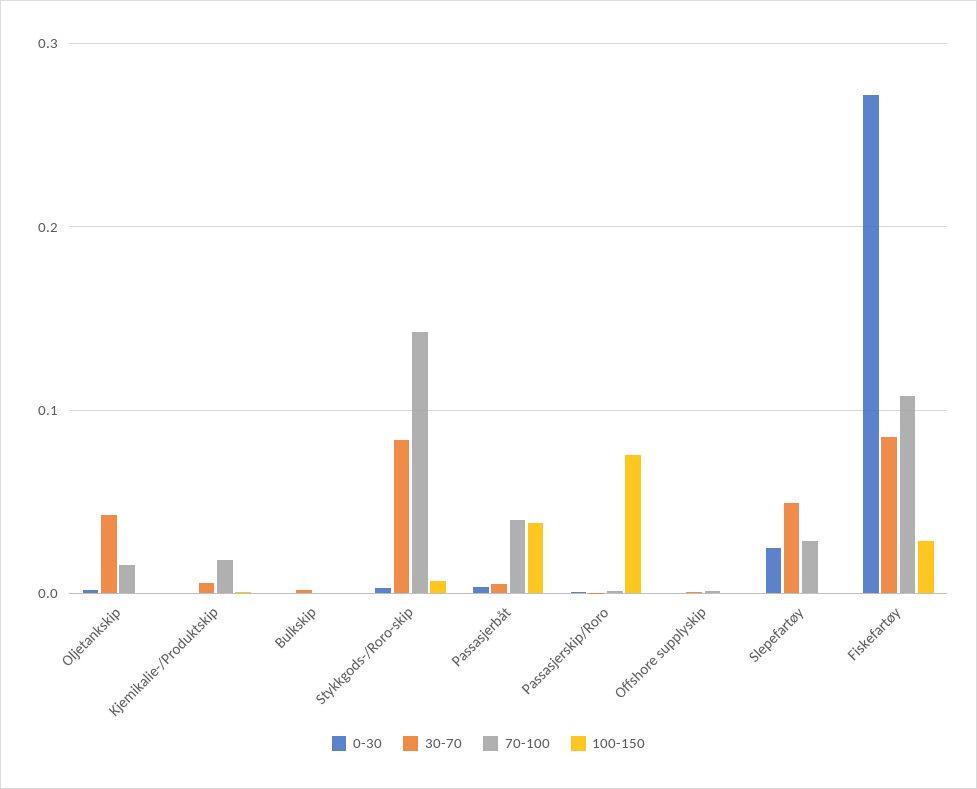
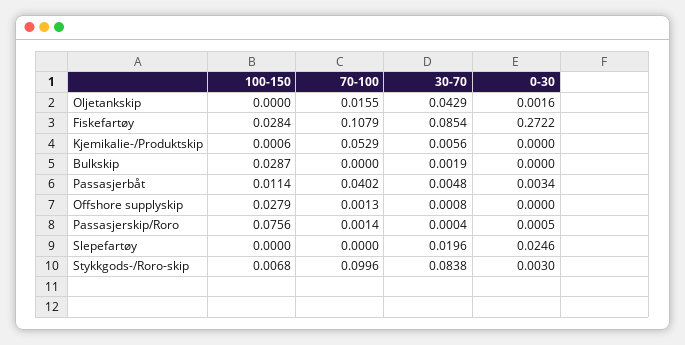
  {
    "0-30": {
      "Oljetankskip": 0.0016,
      "Kjemikalie-/Produktskip": 0,
      "Bulkskip": 0,
      "Stykkgods-/Roro-skip": 0.003,
      "Passasjerbåt": 0.0034,
      "Passasjerskip/Roro": 0.0005,
      "Offshore supplyskip": 0,
      "Slepefartøy": 0.0246,
      "Fiskefartøy": 0.2722
    },
    "30-70": {
      "Oljetankskip": 0.0429,
      "Kjemikalie-/Produktskip": 0.0056,
      "Bulkskip": 0.0019,
      "Stykkgods-/Roro-skip": 0.0838,
      "Passasjerbåt": 0.0048,
      "Passasjerskip/Roro": 0.0004,
      "Offshore supplyskip": 0.0008,
-     "Slepefartøy": 0.05,
+     "Slepefartøy": 0.0196,
      "Fiskefartøy": 0.0854
    },
    "70-100": {
      "Oljetankskip": 0.0155,
-     "Kjemikalie-/Produktskip": 0.02,
+     "Kjemikalie-/Produktskip": 0.0529,
      "Bulkskip": 0,
-     "Stykkgods-/Roro-skip": 0.14,
+     "Stykkgods-/Roro-skip": 0.0996,
      "Passasjerbåt": 0.0402,
      "Passasjerskip/Roro": 0.0014,
      "Offshore supplyskip": 0.0013,
-     "Slepefartøy": 0.03,
+     "Slepefartøy": 0,
      "Fiskefartøy": 0.1079
    },
    "100-150": {
      "Oljetankskip": 0,
      "Kjemikalie-/Produktskip": 0.0006,
-     "Bulkskip": 0,
+     "Bulkskip": 0.0287,
      "Stykkgods-/Roro-skip": 0.0068,
-     "Passasjerbåt": 0.04,
+     "Passasjerbåt": 0.0114,
      "Passasjerskip/Roro": 0.0756,
-     "Offshore supplyskip": 0,
+     "Offshore supplyskip": 0.0279,
      "Slepefartøy": 0,
      "Fiskefartøy": 0.0284
    }
  }

